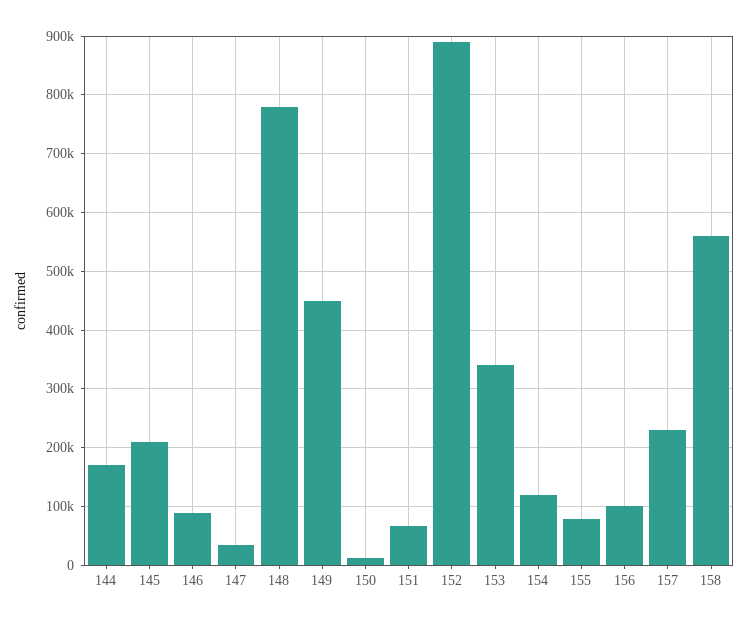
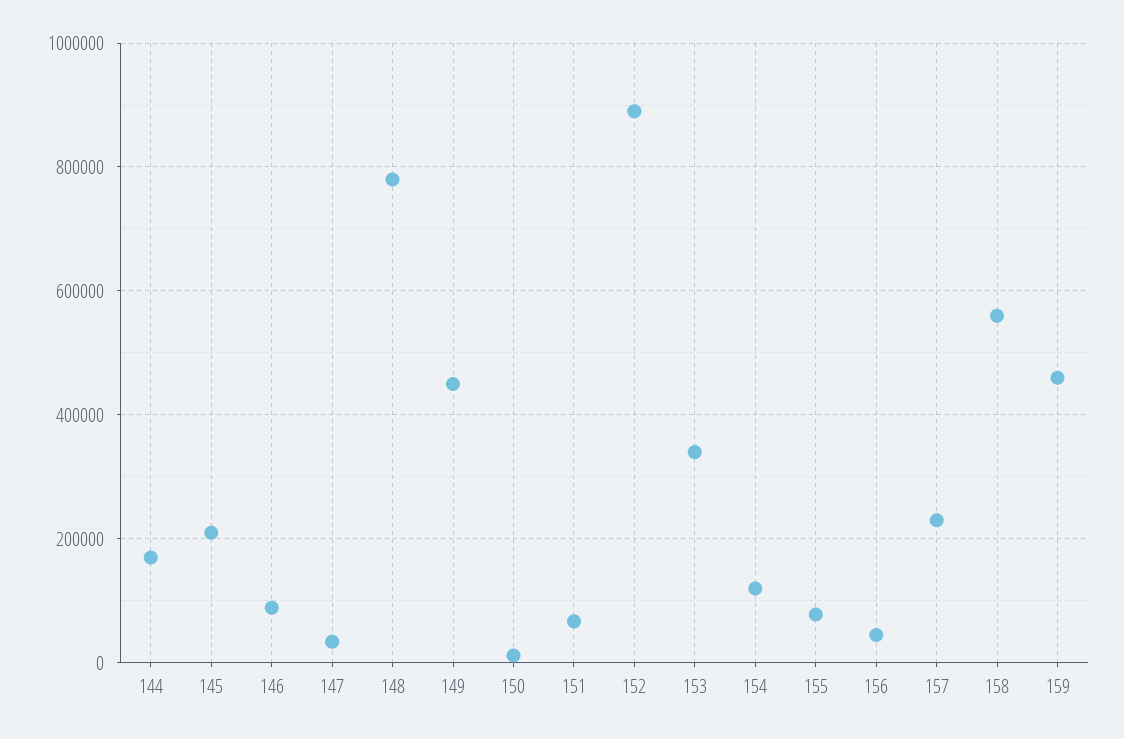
  {
    "144": 180000,
    "145": 220000,
    "146": 80000,
    "147": 40000,
    "148": 780000,
    "149": 460000,
    "150": 20000,
    "151": 60000,
    "152": 900000,
    "153": 340000,
    "154": 120000,
    "155": 80000,
-   "156": 100000,
+   "156": 40000,
    "157": 240000,
-   "158": 560000
+   "158": 560000,
+   "159": 460000
  }

